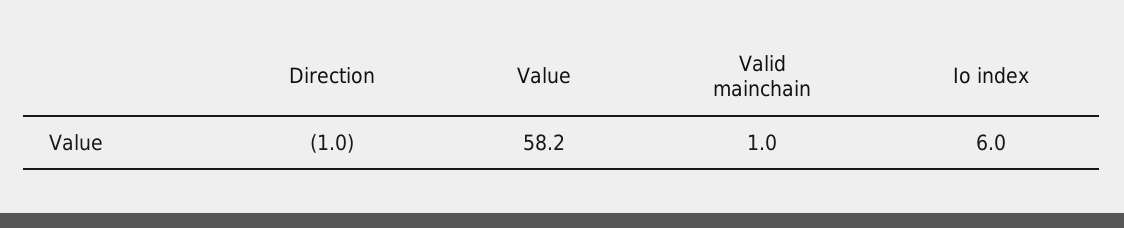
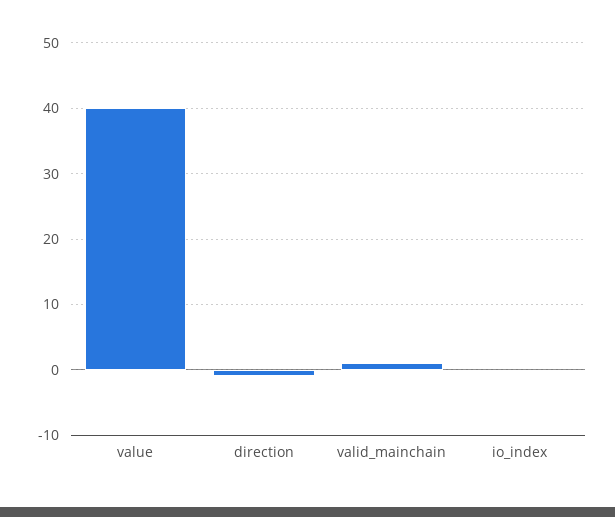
  {
    "Direction": -1,
-   "Value": 58.2,
+   "Value": 40,
    "Valid mainchain": 1,
-   "Io index": 6
+   "Io index": 0
  }

